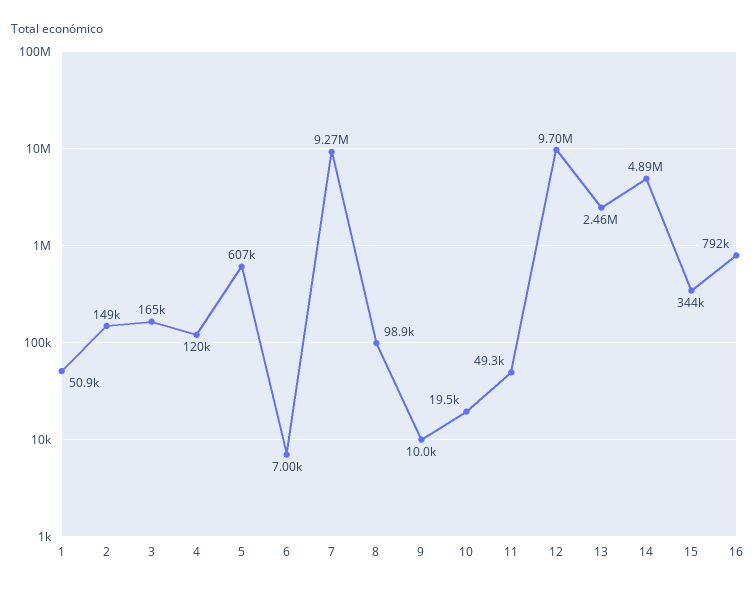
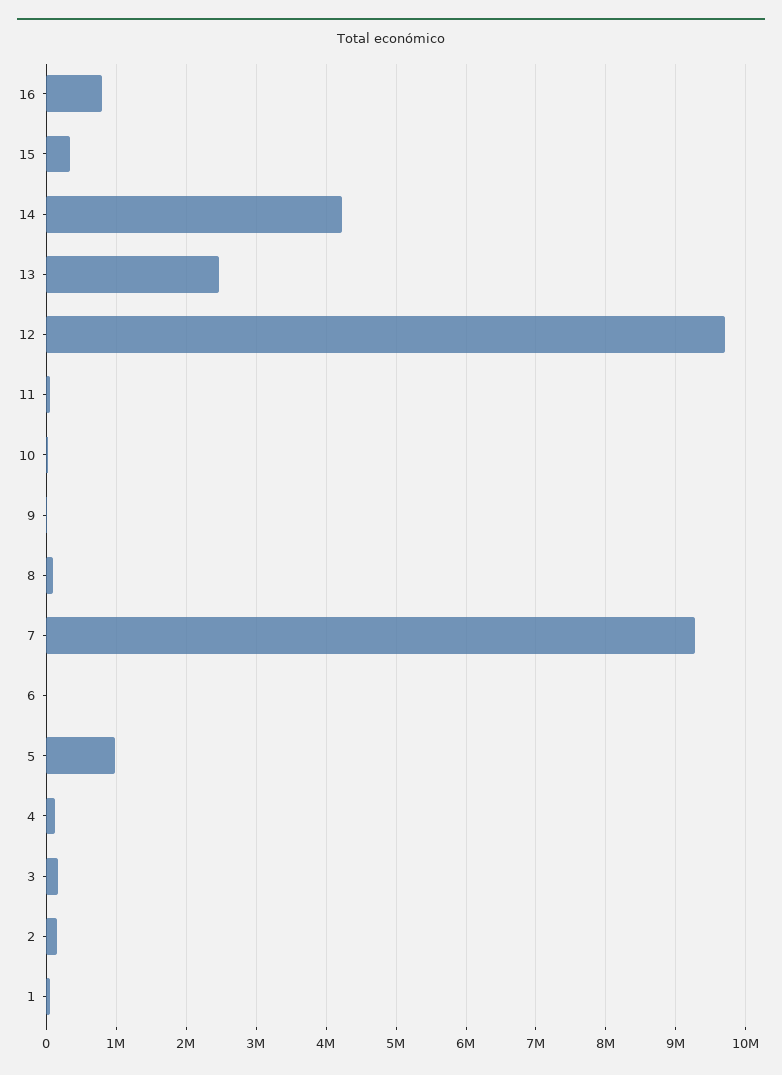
  {
    "1": 50900,
    "2": 149000,
    "3": 165000,
    "4": 120000,
-   "5": 607000,
+   "5": 1000000,
    "6": 7000,
    "7": 9270000,
    "8": 98900,
    "9": 10000,
    "10": 19500,
    "11": 49300,
    "12": 9700000,
    "13": 2460000,
-   "14": 4890000,
+   "14": 4200000,
    "15": 344000,
    "16": 792000
  }

